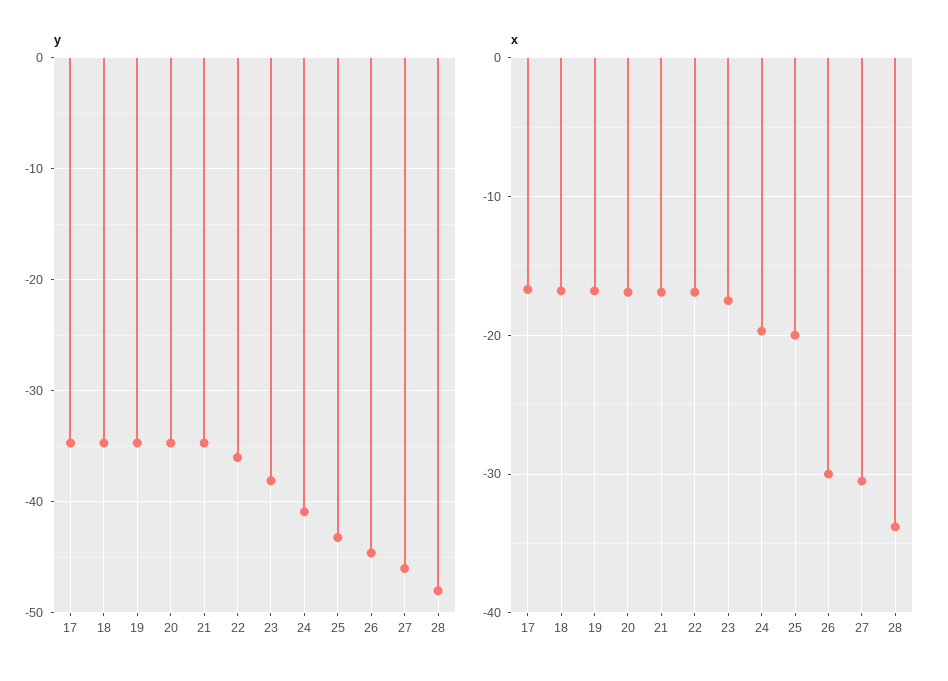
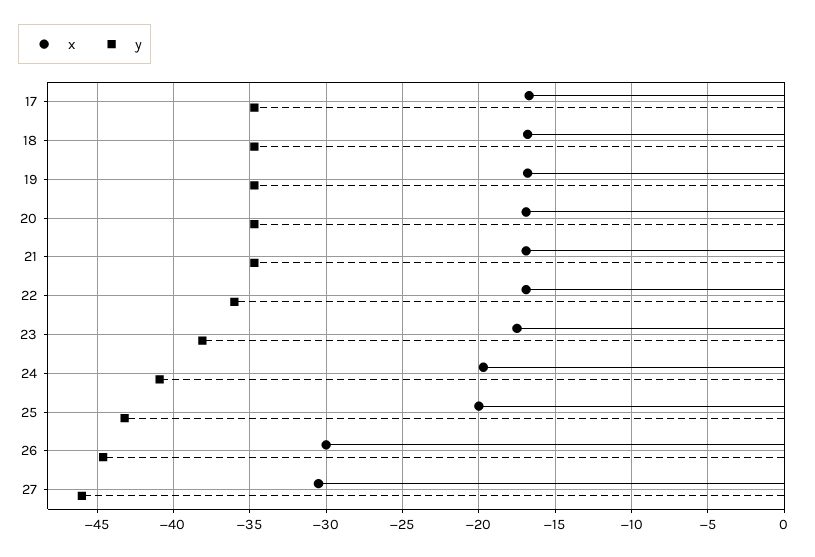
  {
    "y": {
      "17": -34.5,
      "18": -34.5,
      "19": -34.5,
      "20": -34.5,
      "21": -34.5,
      "22": -36,
      "23": -38,
      "24": -41,
      "25": -43,
      "26": -44.5,
-     "27": -46,
+     "27": -46
-     "28": -48
    },
    "x": {
      "17": -16.5,
      "18": -17,
      "19": -17,
      "20": -17,
      "21": -17,
      "22": -17,
      "23": -17.5,
      "24": -19.5,
      "25": -20,
      "26": -30,
-     "27": -30.5,
+     "27": -30.5
-     "28": -34
    }
  }

